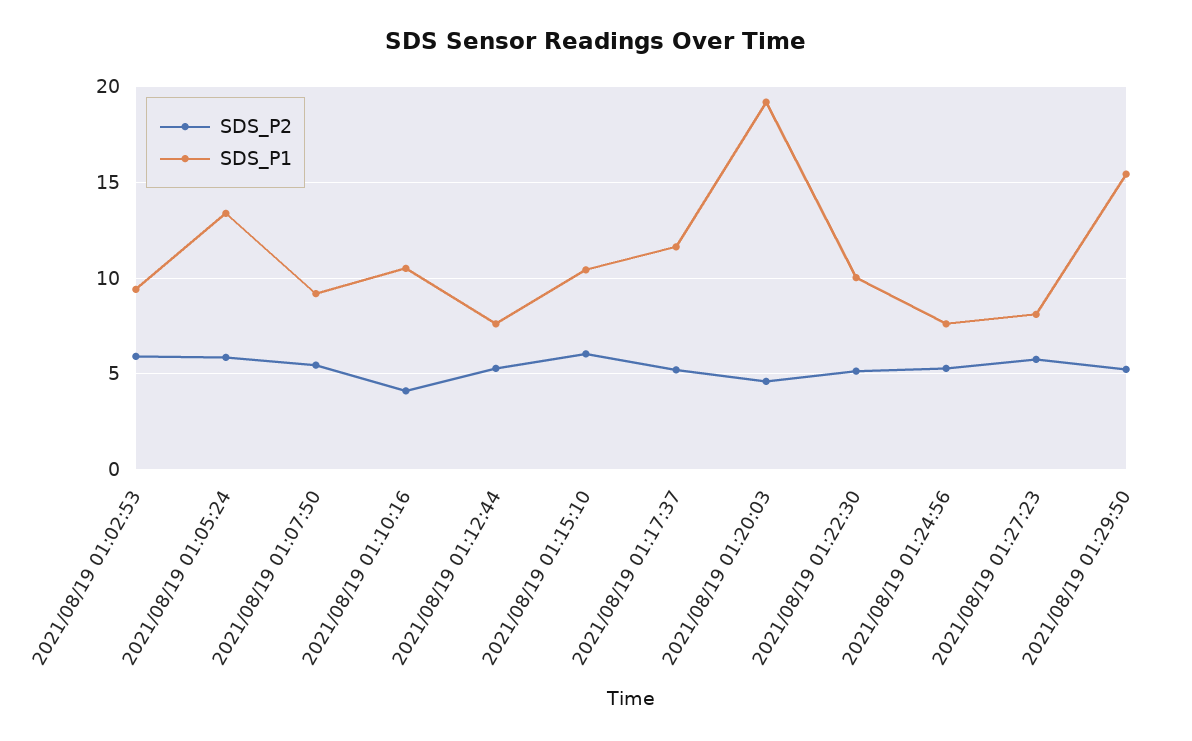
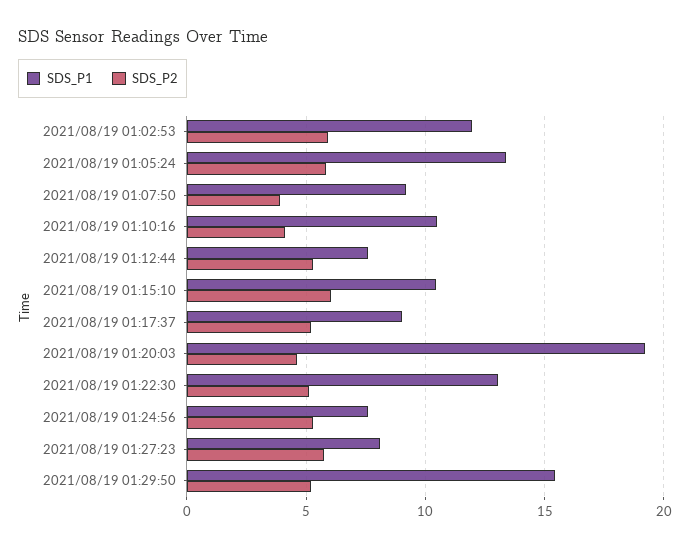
  {
    "SDS_P2": {
      "2021/08/19 01:02:53": 6,
      "2021/08/19 01:05:24": 6,
-     "2021/08/19 01:07:50": 5.5,
+     "2021/08/19 01:07:50": 4,
      "2021/08/19 01:10:16": 4,
      "2021/08/19 01:12:44": 5.5,
      "2021/08/19 01:15:10": 6,
      "2021/08/19 01:17:37": 5,
      "2021/08/19 01:20:03": 4.5,
      "2021/08/19 01:22:30": 5,
      "2021/08/19 01:24:56": 5.5,
      "2021/08/19 01:27:23": 6,
      "2021/08/19 01:29:50": 5
    },
    "SDS_P1": {
-     "2021/08/19 01:02:53": 9.5,
+     "2021/08/19 01:02:53": 12,
      "2021/08/19 01:05:24": 13.5,
      "2021/08/19 01:07:50": 9,
      "2021/08/19 01:10:16": 10.5,
      "2021/08/19 01:12:44": 7.5,
      "2021/08/19 01:15:10": 10.5,
-     "2021/08/19 01:17:37": 11.5,
+     "2021/08/19 01:17:37": 9,
      "2021/08/19 01:20:03": 19,
-     "2021/08/19 01:22:30": 10,
+     "2021/08/19 01:22:30": 13,
      "2021/08/19 01:24:56": 7.5,
      "2021/08/19 01:27:23": 8,
      "2021/08/19 01:29:50": 15.5
    }
  }

